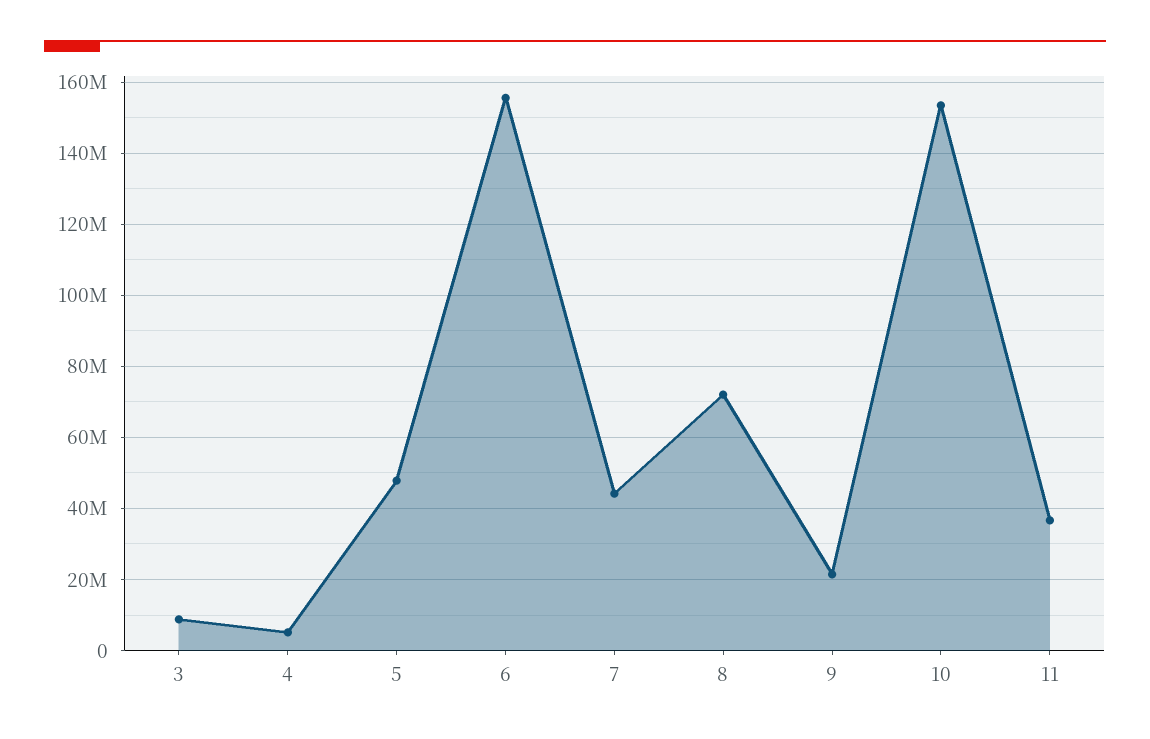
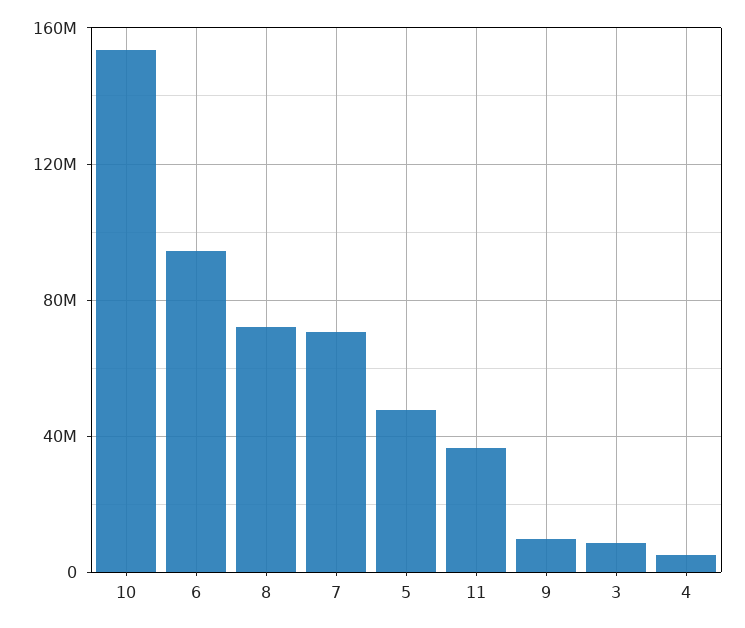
  {
    "3": 8000000,
    "4": 6000000,
    "5": 48000000,
-   "6": 156000000,
+   "6": 95000000,
-   "7": 44000000,
+   "7": 70000000,
    "8": 72000000,
-   "9": 22000000,
+   "9": 10000000,
    "10": 154000000,
    "11": 36000000
  }

